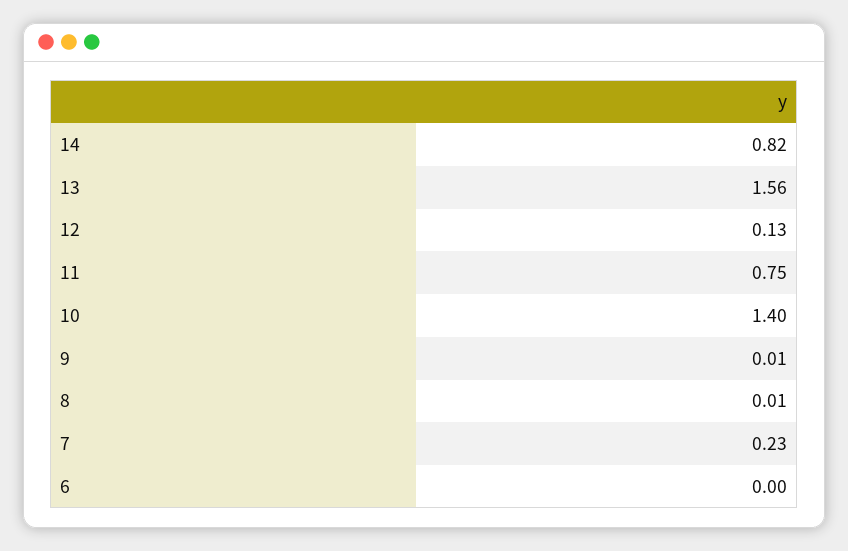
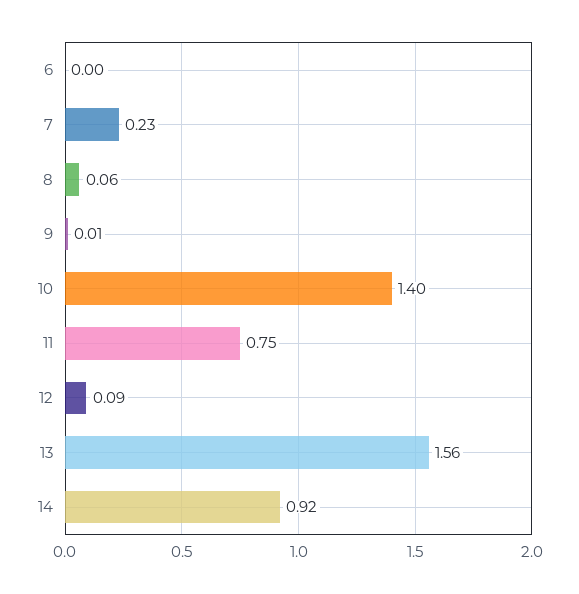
  {
-   "14": 0.82,
+   "14": 0.92,
    "13": 1.56,
-   "12": 0.13,
+   "12": 0.09,
    "11": 0.75,
    "10": 1.4,
    "9": 0.01,
-   "8": 0.01,
+   "8": 0.06,
    "7": 0.23,
    "6": 0
  }

